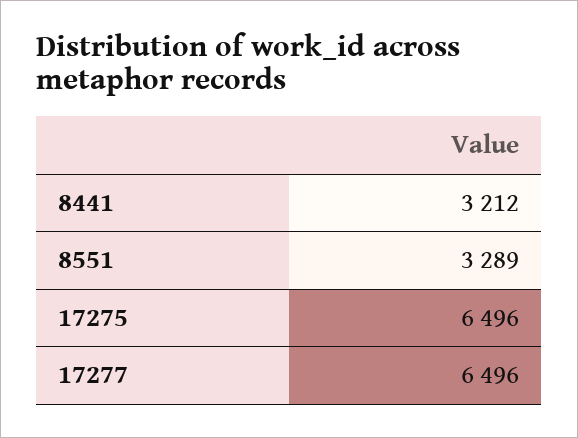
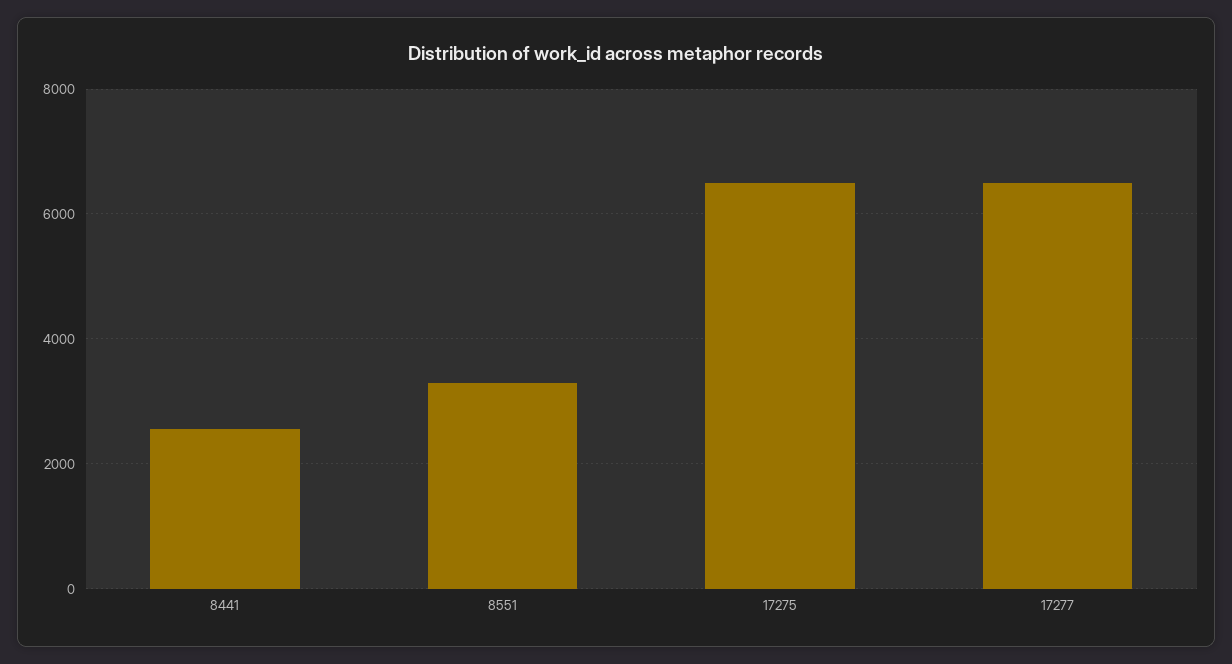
  {
-   "8441": 3212,
+   "8441": 2600,
    "8551": 3289,
    "17275": 6496,
    "17277": 6496
  }

